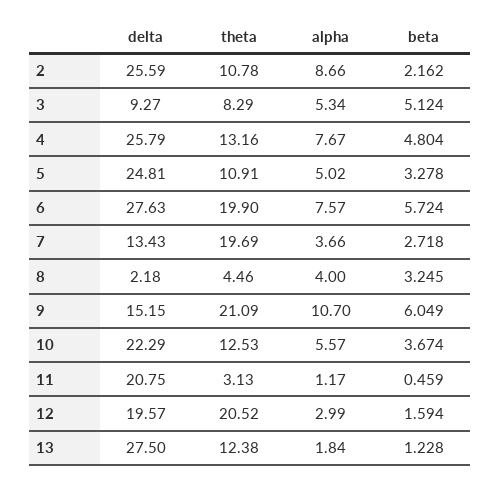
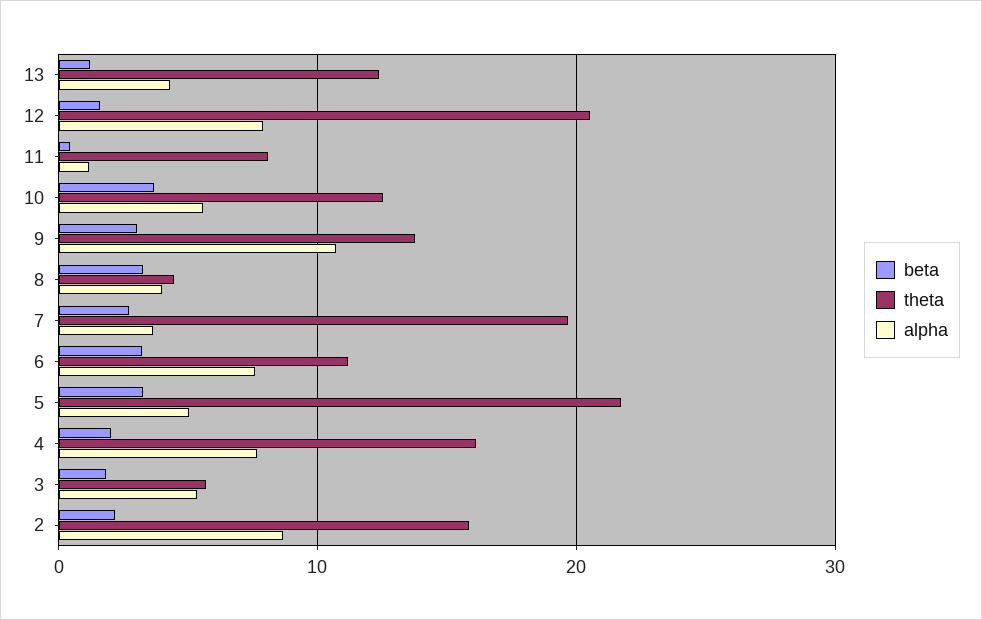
  {
-   "delta": {
-     "2": 25.59,
-     "3": 9.27,
-     "4": 25.79,
-     "5": 24.81,
-     "6": 27.63,
-     "7": 13.43,
-     "8": 2.18,
-     "9": 15.15,
-     "10": 22.29,
-     "11": 20.75,
-     "12": 19.57,
-     "13": 27.5
-   },
    "theta": {
-     "2": 10.78,
+     "2": 16,
-     "3": 8.29,
+     "3": 6,
-     "4": 13.16,
+     "4": 16,
-     "5": 10.91,
+     "5": 22,
-     "6": 19.9,
+     "6": 11,
      "7": 19.69,
      "8": 4.46,
-     "9": 21.09,
+     "9": 14,
      "10": 12.53,
-     "11": 3.13,
+     "11": 8,
      "12": 20.52,
      "13": 12.38
    },
    "alpha": {
      "2": 8.66,
      "3": 5.34,
      "4": 7.67,
      "5": 5.02,
      "6": 7.57,
      "7": 3.66,
      "8": 4,
      "9": 10.7,
      "10": 5.57,
      "11": 1.17,
-     "12": 2.99,
+     "12": 8,
-     "13": 1.84
+     "13": 4
    },
    "beta": {
      "2": 2.162,
-     "3": 5.124,
+     "3": 2,
-     "4": 4.804,
+     "4": 2,
      "5": 3.278,
-     "6": 5.724,
+     "6": 3,
      "7": 2.718,
      "8": 3.245,
-     "9": 6.049,
+     "9": 3,
      "10": 3.674,
      "11": 0.459,
      "12": 1.594,
      "13": 1.228
    }
  }

